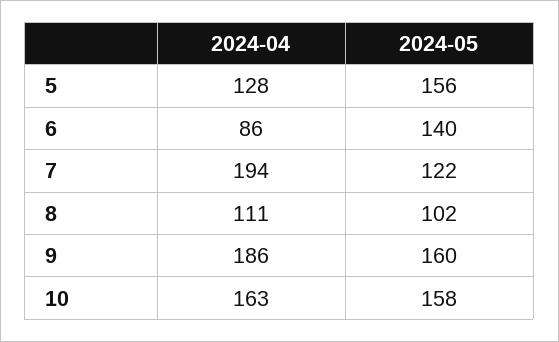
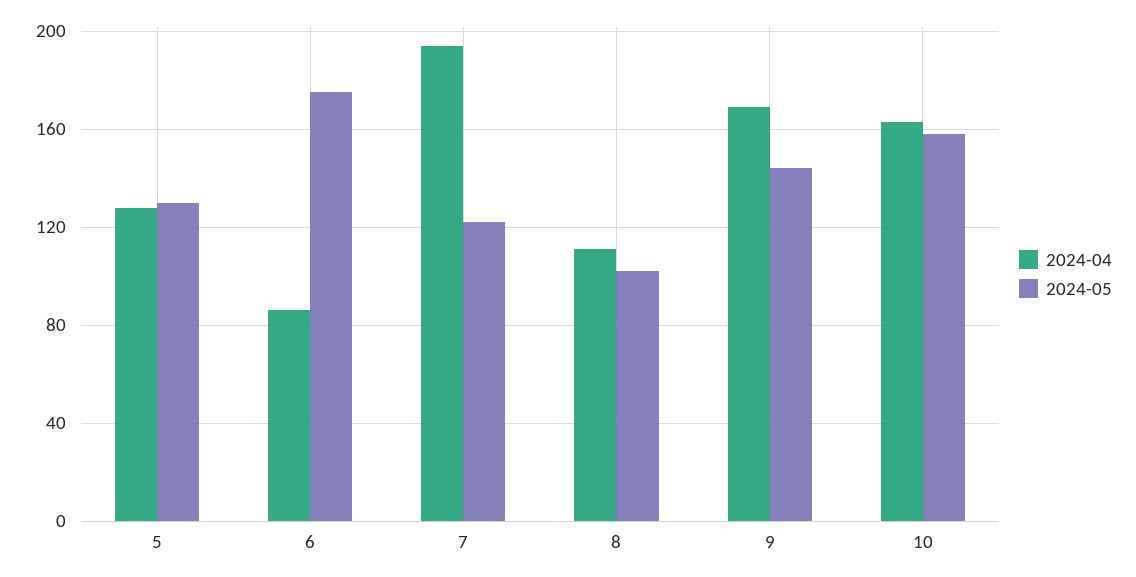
  {
    "2024-04": {
      "5": 128,
      "6": 86,
      "7": 194,
      "8": 111,
-     "9": 186,
+     "9": 170,
      "10": 163
    },
    "2024-05": {
-     "5": 156,
+     "5": 130,
-     "6": 140,
+     "6": 175,
      "7": 122,
      "8": 102,
-     "9": 160,
+     "9": 145,
      "10": 158
    }
  }

